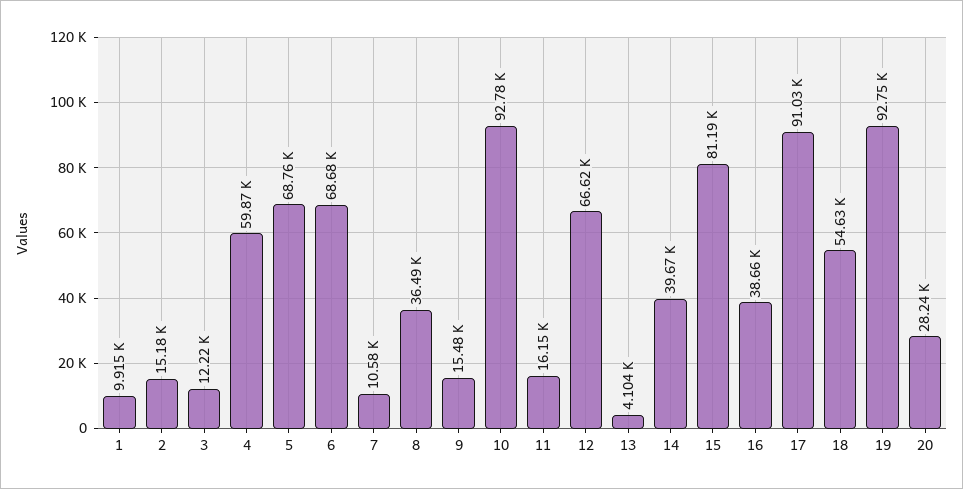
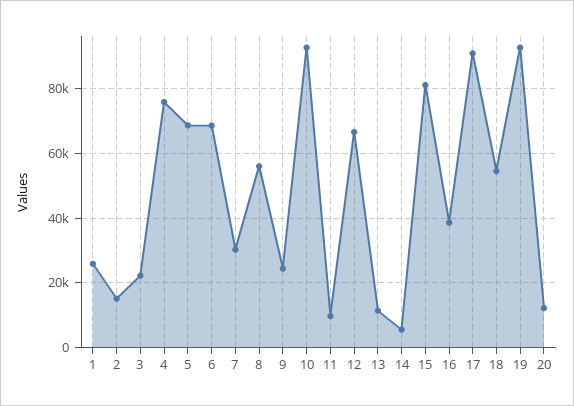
  {
-   "1": 9915,
+   "1": 26000,
    "2": 15180,
-   "3": 12220,
+   "3": 22000,
-   "4": 59870,
+   "4": 76000,
    "5": 68760,
    "6": 68680,
-   "7": 10580,
+   "7": 30000,
-   "8": 36490,
+   "8": 56000,
-   "9": 15480,
+   "9": 24000,
    "10": 92780,
-   "11": 16150,
+   "11": 10000,
    "12": 66620,
-   "13": 4104,
+   "13": 12000,
-   "14": 39670,
+   "14": 6000,
    "15": 81190,
    "16": 38660,
    "17": 91030,
    "18": 54630,
    "19": 92750,
-   "20": 28240
+   "20": 12000
  }

